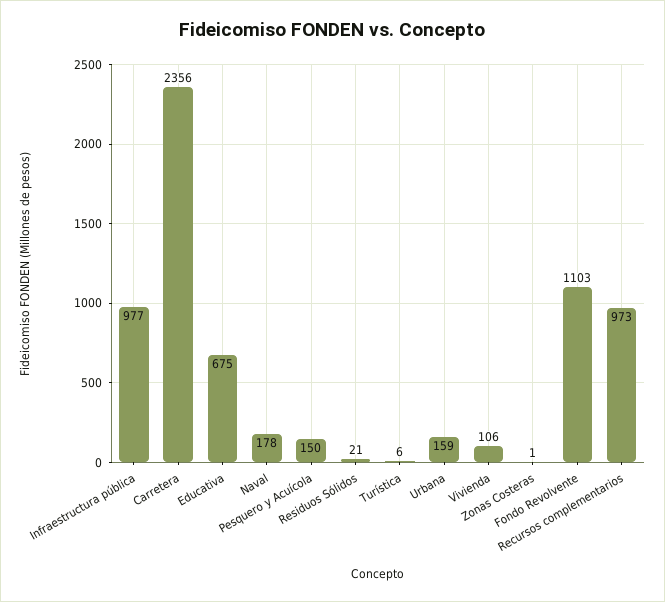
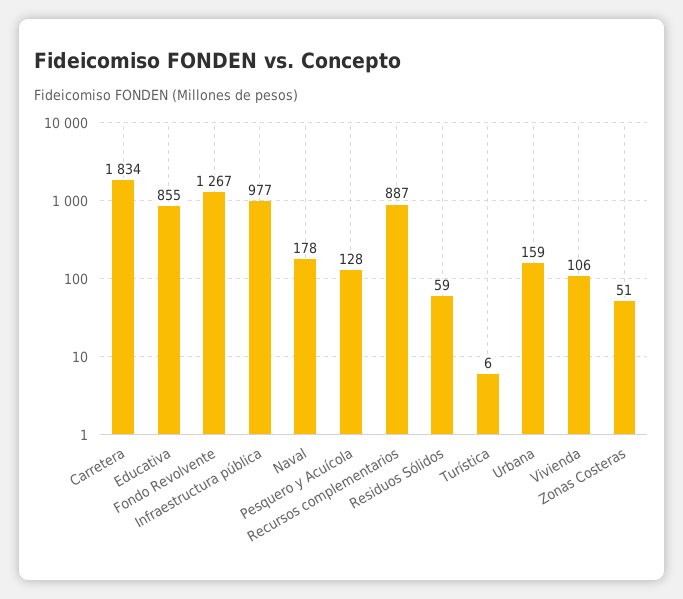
  {
    "Infraestructura pública": 977,
-   "Carretera": 2356,
+   "Carretera": 1834,
-   "Educativa": 675,
+   "Educativa": 855,
    "Naval": 178,
-   "Pesquero y Acuícola": 150,
+   "Pesquero y Acuícola": 128,
-   "Residuos Sólidos": 21,
+   "Residuos Sólidos": 59,
    "Turística": 6,
    "Urbana": 159,
    "Vivienda": 106,
-   "Zonas Costeras": 1,
+   "Zonas Costeras": 51,
-   "Fondo Revolvente": 1103,
+   "Fondo Revolvente": 1267,
-   "Recursos complementarios": 973
+   "Recursos complementarios": 887
  }

